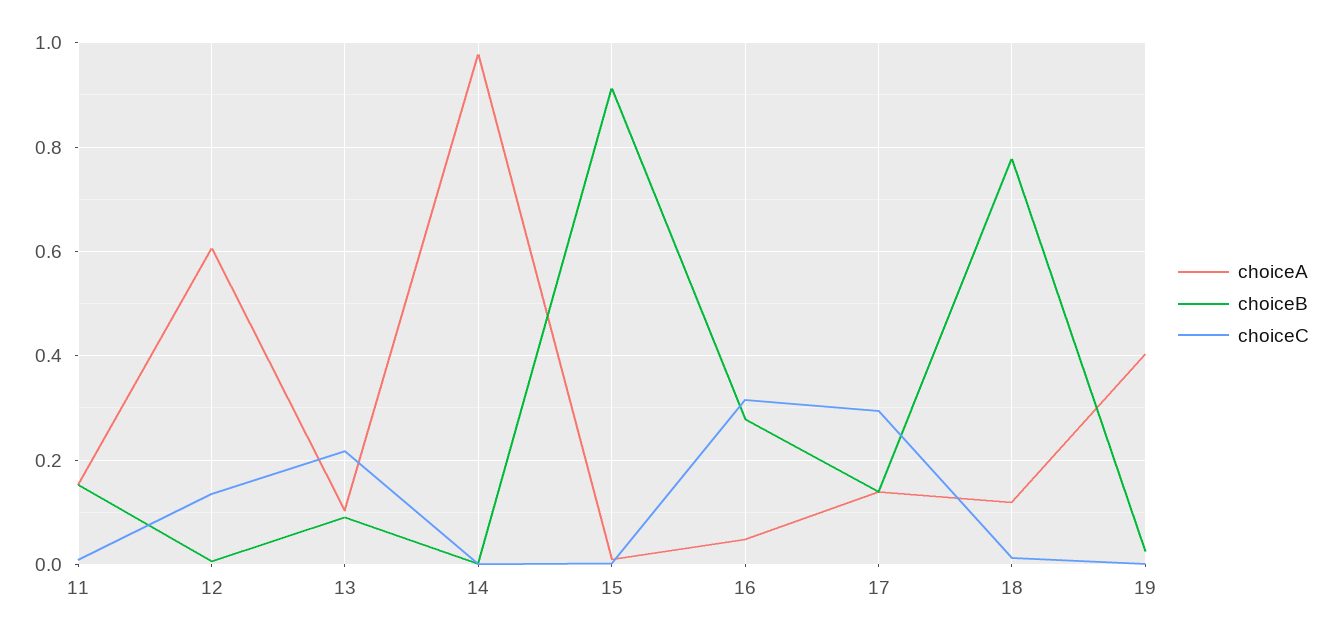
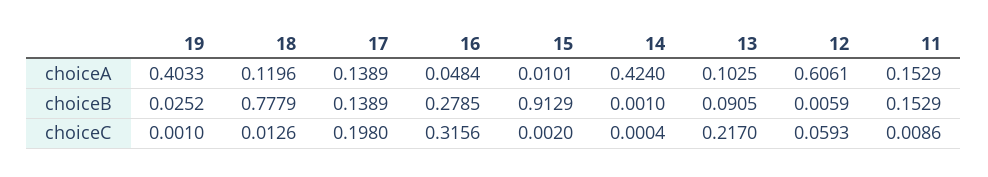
  {
    "choiceA": {
      "11": 0.1529,
      "12": 0.6061,
      "13": 0.1025,
-     "14": 0.98,
+     "14": 0.424,
      "15": 0.0101,
      "16": 0.0484,
      "17": 0.1389,
      "18": 0.1196,
      "19": 0.4033
    },
    "choiceB": {
      "11": 0.1529,
      "12": 0.0059,
      "13": 0.0905,
      "14": 0.001,
      "15": 0.9129,
      "16": 0.2785,
      "17": 0.1389,
      "18": 0.7779,
      "19": 0.0252
    },
    "choiceC": {
      "11": 0.0086,
-     "12": 0.14,
+     "12": 0.0593,
      "13": 0.217,
      "14": 0.0004,
      "15": 0.002,
      "16": 0.3156,
-     "17": 0.3,
+     "17": 0.198,
      "18": 0.0126,
      "19": 0.001
    }
  }

